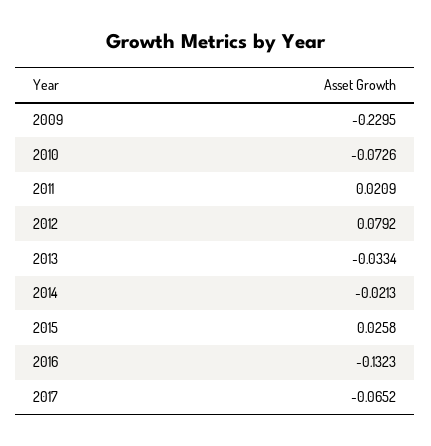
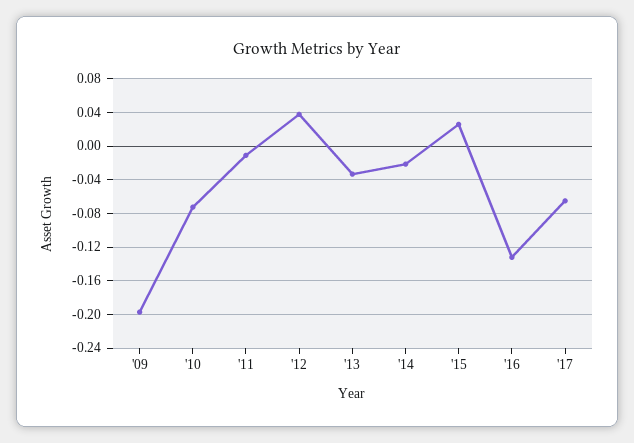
  {
-   "2009": -0.2295,
+   "2009": -0.2,
    "2010": -0.0726,
-   "2011": 0.0209,
+   "2011": -0.01,
-   "2012": 0.0792,
+   "2012": 0.04,
    "2013": -0.0334,
    "2014": -0.0213,
    "2015": 0.0258,
    "2016": -0.1323,
    "2017": -0.0652
  }

